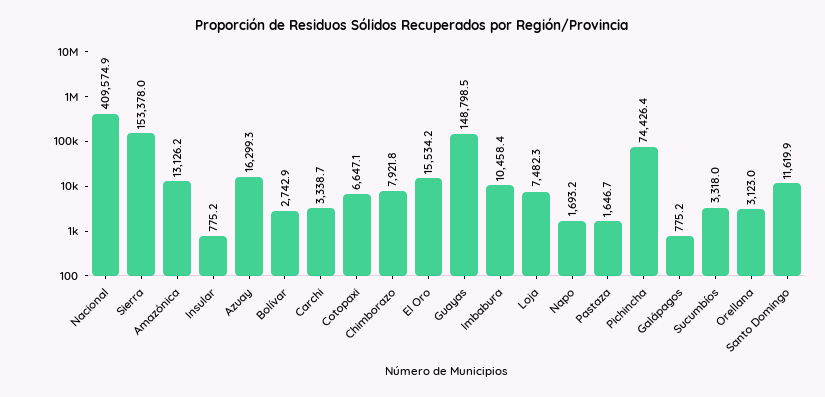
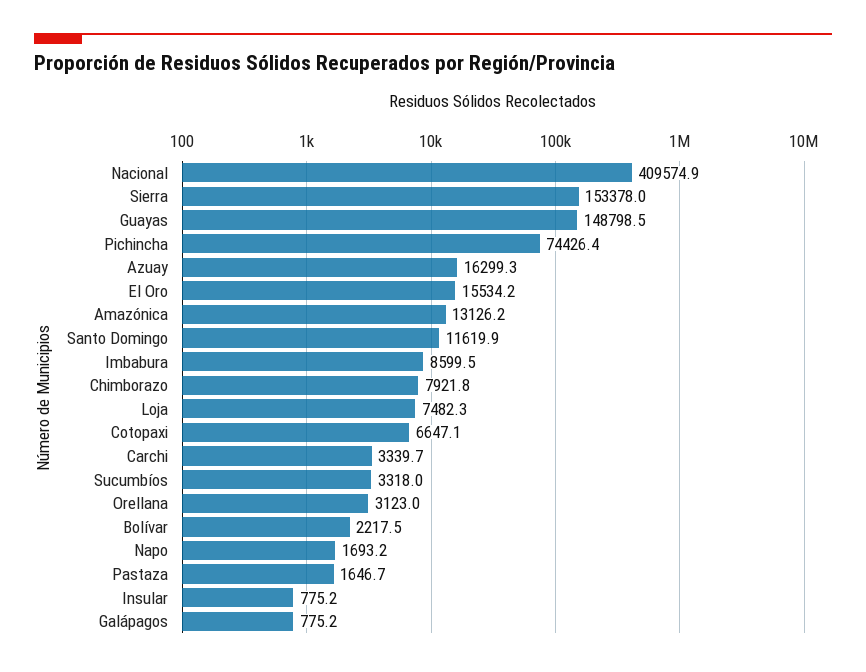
  {
    "Nacional": 409574.9,
    "Sierra": 153378,
    "Amazónica": 13126.2,
    "Insular": 775.2,
    "Azuay": 16299.3,
-   "Bolívar": 2742.9,
+   "Bolívar": 2217.5,
-   "Carchi": 3338.7,
+   "Carchi": 3339.7,
    "Cotopaxi": 6647.1,
    "Chimborazo": 7921.8,
    "El Oro": 15534.2,
    "Guayas": 148798.5,
-   "Imbabura": 10458.4,
+   "Imbabura": 8599.5,
    "Loja": 7482.3,
    "Napo": 1693.2,
    "Pastaza": 1646.7,
    "Pichincha": 74426.4,
    "Galápagos": 775.2,
    "Sucumbíos": 3318,
    "Orellana": 3123,
    "Santo Domingo": 11619.9
  }

